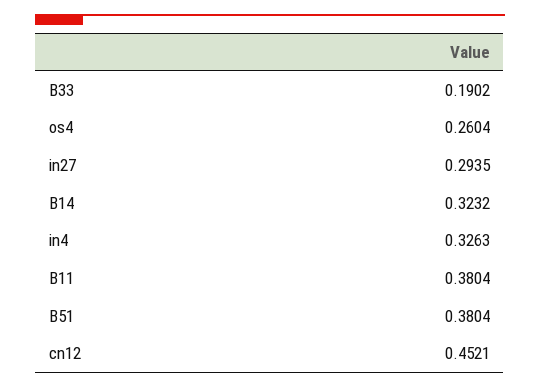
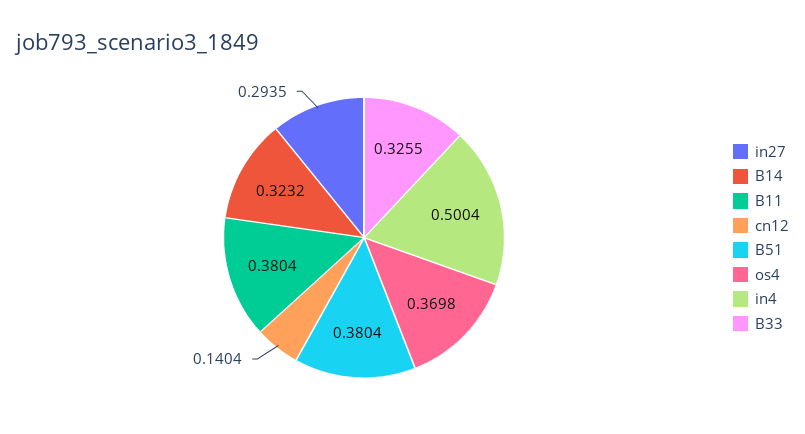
  {
-   "B33": 0.1902,
+   "B33": 0.3255,
-   "os4": 0.2604,
+   "os4": 0.3698,
    "in27": 0.2935,
    "B14": 0.3232,
-   "in4": 0.3263,
+   "in4": 0.5004,
    "B11": 0.3804,
    "B51": 0.3804,
-   "cn12": 0.4521
+   "cn12": 0.1404
  }

